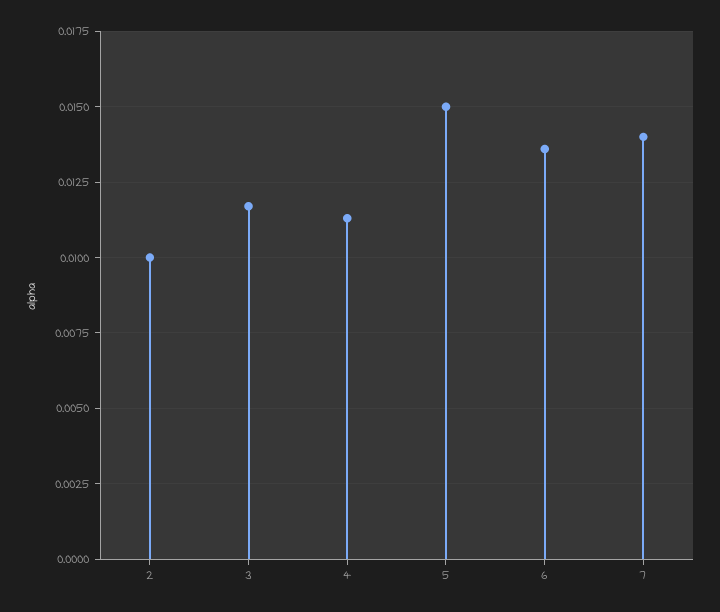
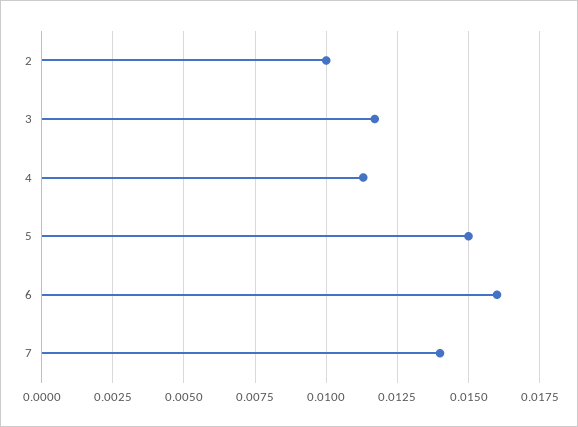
  {
    "2": 0.01,
    "3": 0.0115,
    "4": 0.0115,
    "5": 0.015,
-   "6": 0.0135,
+   "6": 0.016,
    "7": 0.014
  }

